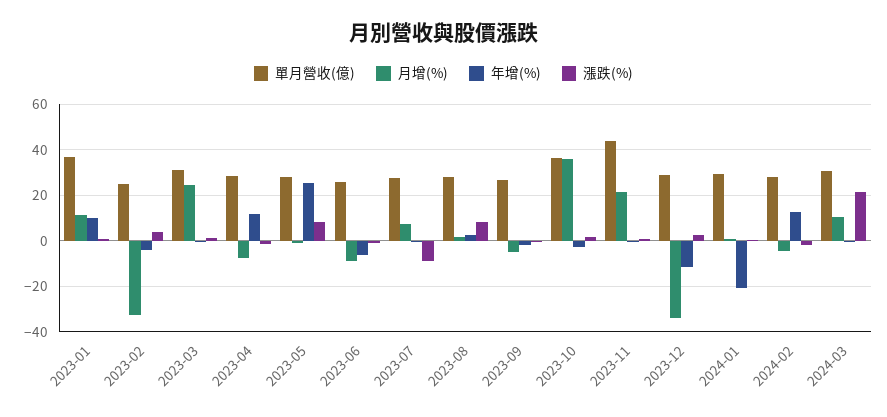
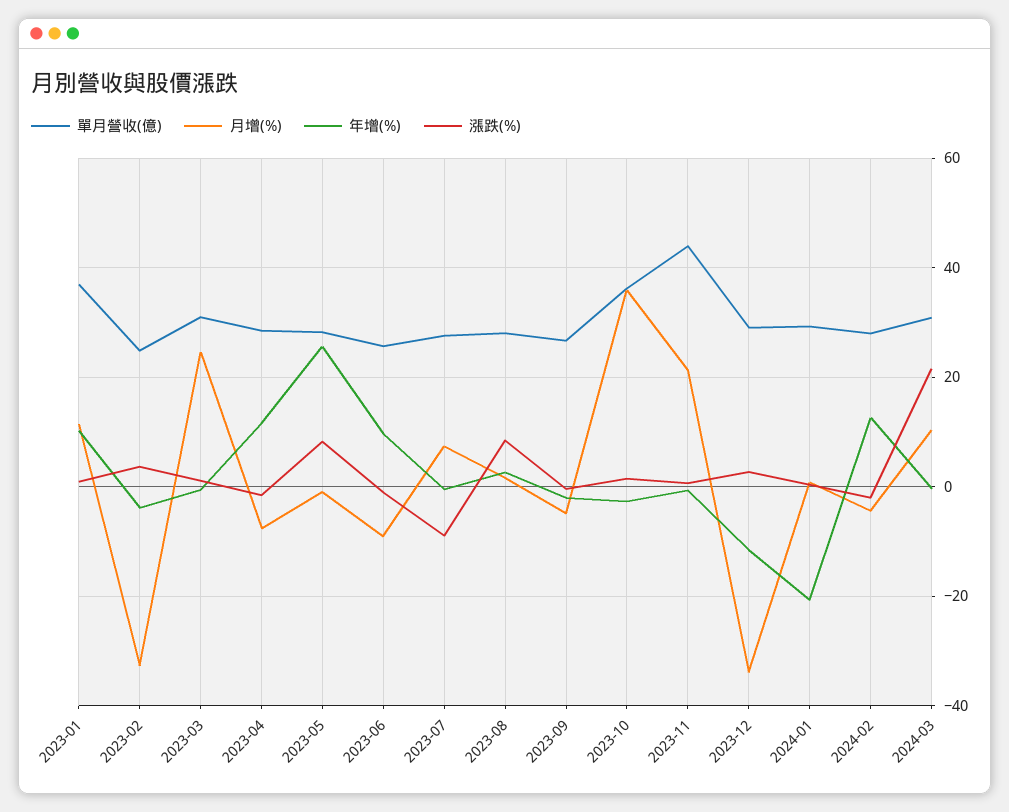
  {
    "單月營收(億)": {
      "2023-01": 36,
      "2023-02": 24,
      "2023-03": 32,
      "2023-04": 28,
      "2023-05": 28,
      "2023-06": 26,
      "2023-07": 28,
      "2023-08": 28,
      "2023-09": 26,
      "2023-10": 36,
      "2023-11": 44,
      "2023-12": 30,
      "2024-01": 30,
      "2024-02": 28,
      "2024-03": 30
    },
    "月增(%)": {
      "2023-01": 12,
      "2023-02": -32,
      "2023-03": 24,
      "2023-04": -8,
      "2023-05": 0,
      "2023-06": -10,
      "2023-07": 8,
      "2023-08": 2,
      "2023-09": -4,
      "2023-10": 36,
      "2023-11": 22,
      "2023-12": -34,
      "2024-01": 0,
      "2024-02": -4,
      "2024-03": 10
    },
    "年增(%)": {
      "2023-01": 10,
      "2023-02": -4,
      "2023-03": 0,
      "2023-04": 12,
      "2023-05": 26,
-     "2023-06": -5,
+     "2023-06": 10,
      "2023-07": 0,
      "2023-08": 2,
      "2023-09": -2,
      "2023-10": -2,
      "2023-11": 0,
      "2023-12": -12,
      "2024-01": -20,
      "2024-02": 12,
      "2024-03": 0
    },
    "漲跌(%)": {
      "2023-01": 0,
      "2023-02": 4,
      "2023-03": 2,
      "2023-04": -2,
      "2023-05": 8,
      "2023-06": -2,
      "2023-07": -8,
      "2023-08": 8,
      "2023-09": 0,
      "2023-10": 2,
      "2023-11": 0,
      "2023-12": 2,
      "2024-01": 0,
      "2024-02": -2,
      "2024-03": 22
    }
  }

